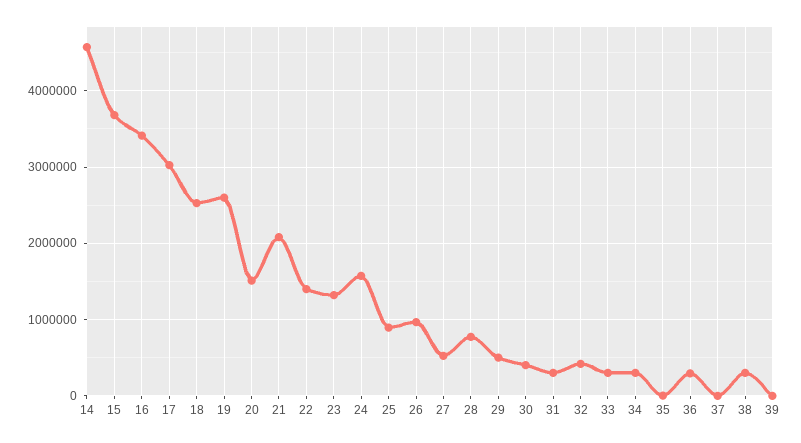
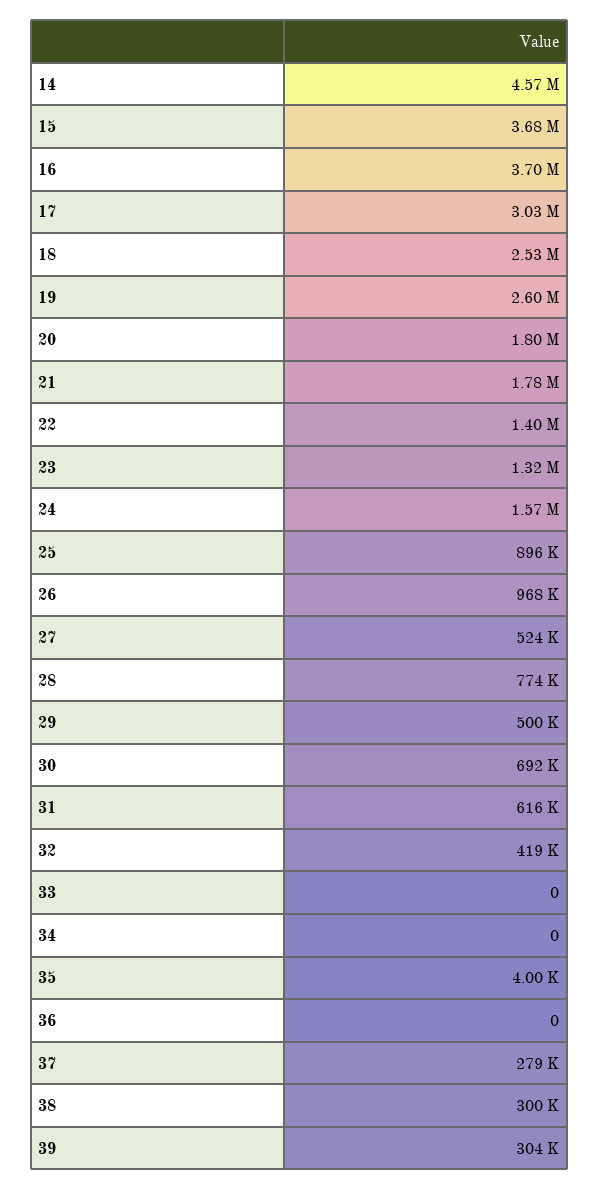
  {
    "14": 4570000,
    "15": 3680000,
-   "16": 3400000,
+   "16": 3700000,
    "17": 3030000,
    "18": 2530000,
    "19": 2600000,
-   "20": 1500000,
+   "20": 1800000,
-   "21": 2100000,
+   "21": 1780000,
    "22": 1400000,
    "23": 1320000,
    "24": 1570000,
    "25": 896000,
    "26": 968000,
    "27": 524000,
    "28": 774000,
    "29": 500000,
-   "30": 400000,
+   "30": 692000,
-   "31": 300000,
+   "31": 616000,
    "32": 419000,
-   "33": 300000,
+   "33": 0,
-   "34": 300000,
+   "34": 0,
    "35": 4000,
-   "36": 300000,
+   "36": 0,
-   "37": 0,
+   "37": 279000,
    "38": 300000,
-   "39": 0
+   "39": 304000
  }

